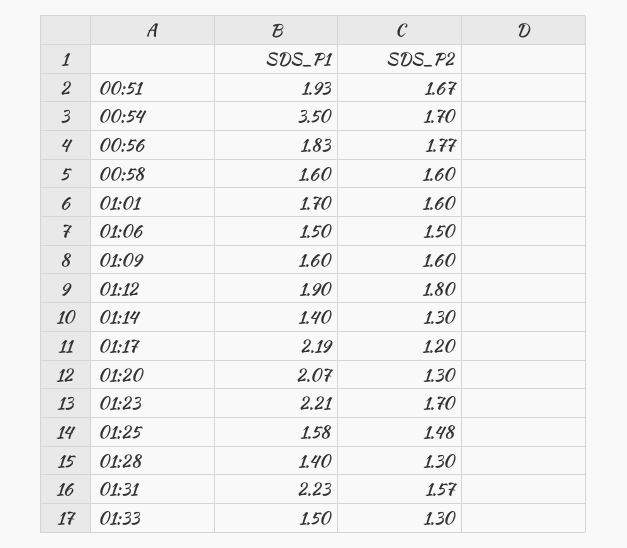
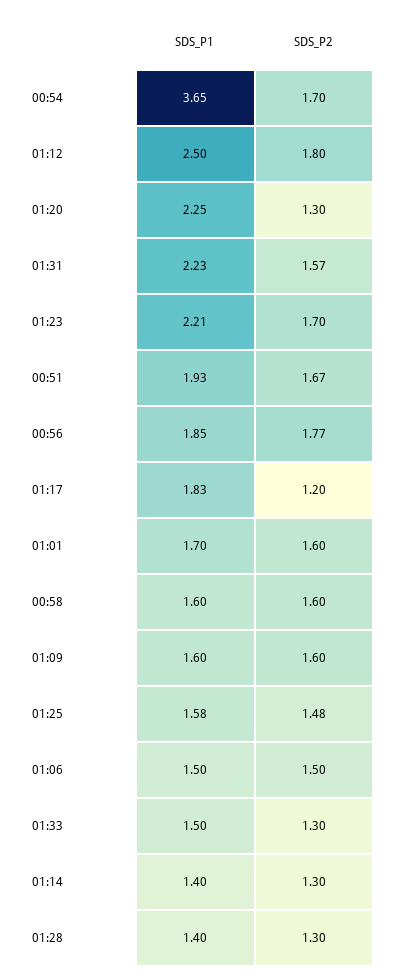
  {
    "SDS_P1": {
      "00:51": 1.93,
-     "00:54": 3.5,
+     "00:54": 3.65,
-     "00:56": 1.83,
+     "00:56": 1.85,
      "00:58": 1.6,
      "01:01": 1.7,
      "01:06": 1.5,
      "01:09": 1.6,
-     "01:12": 1.9,
+     "01:12": 2.5,
      "01:14": 1.4,
-     "01:17": 2.19,
+     "01:17": 1.83,
-     "01:20": 2.07,
+     "01:20": 2.25,
      "01:23": 2.21,
      "01:25": 1.58,
      "01:28": 1.4,
      "01:31": 2.23,
      "01:33": 1.5
    },
    "SDS_P2": {
      "00:51": 1.67,
      "00:54": 1.7,
      "00:56": 1.77,
      "00:58": 1.6,
      "01:01": 1.6,
      "01:06": 1.5,
      "01:09": 1.6,
      "01:12": 1.8,
      "01:14": 1.3,
      "01:17": 1.2,
      "01:20": 1.3,
      "01:23": 1.7,
      "01:25": 1.48,
      "01:28": 1.3,
      "01:31": 1.57,
      "01:33": 1.3
    }
  }

